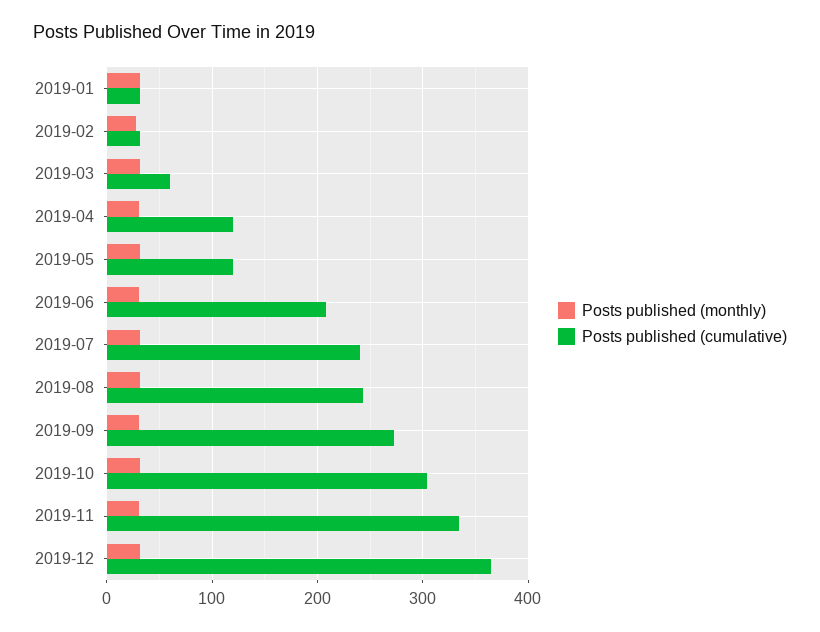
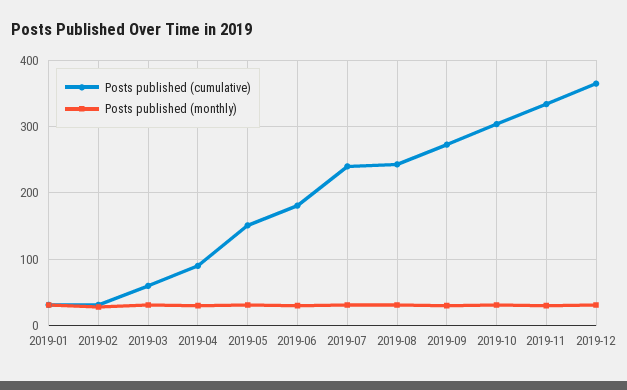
  {
    "Posts published (monthly)": {
      "2019-01": 30,
      "2019-02": 30,
      "2019-03": 30,
      "2019-04": 30,
      "2019-05": 30,
      "2019-06": 30,
      "2019-07": 30,
      "2019-08": 30,
      "2019-09": 30,
      "2019-10": 30,
      "2019-11": 30,
      "2019-12": 30
    },
    "Posts published (cumulative)": {
      "2019-01": 30,
      "2019-02": 30,
      "2019-03": 60,
-     "2019-04": 120,
+     "2019-04": 90,
-     "2019-05": 120,
+     "2019-05": 150,
-     "2019-06": 210,
+     "2019-06": 180,
      "2019-07": 240,
      "2019-08": 240,
      "2019-09": 270,
      "2019-10": 300,
      "2019-11": 330,
      "2019-12": 370
    }
  }

